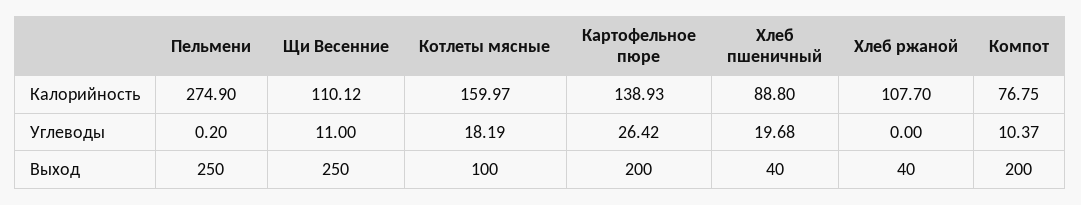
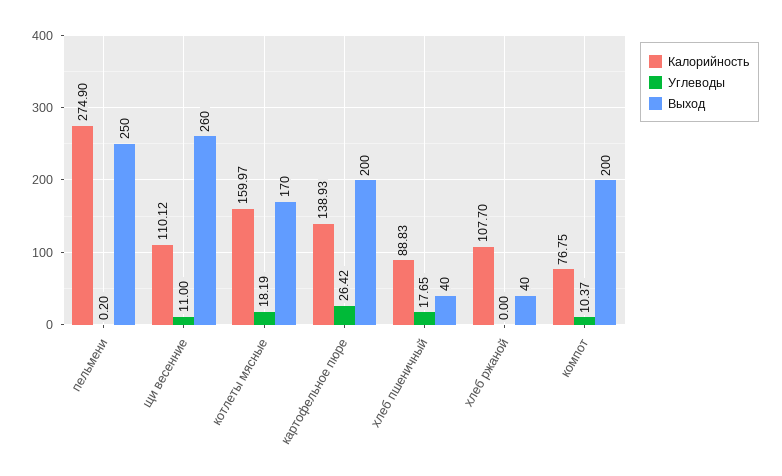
  {
    "Калорийность": {
      "Пельмени": 274.9,
      "Щи Весенние": 110.12,
      "Котлеты мясные": 159.97,
      "Картофельное пюре": 138.93,
-     "Хлеб пшеничный": 88.8,
+     "Хлеб пшеничный": 88.83,
      "Хлеб ржаной": 107.7,
      "Компот": 76.75
    },
    "Углеводы": {
      "Пельмени": 0.2,
      "Щи Весенние": 11,
      "Котлеты мясные": 18.19,
      "Картофельное пюре": 26.42,
-     "Хлеб пшеничный": 19.68,
+     "Хлеб пшеничный": 17.65,
      "Хлеб ржаной": 0,
      "Компот": 10.37
    },
    "Выход": {
      "Пельмени": 250,
-     "Щи Весенние": 250,
+     "Щи Весенние": 260,
-     "Котлеты мясные": 100,
+     "Котлеты мясные": 170,
      "Картофельное пюре": 200,
      "Хлеб пшеничный": 40,
      "Хлеб ржаной": 40,
      "Компот": 200
    }
  }

